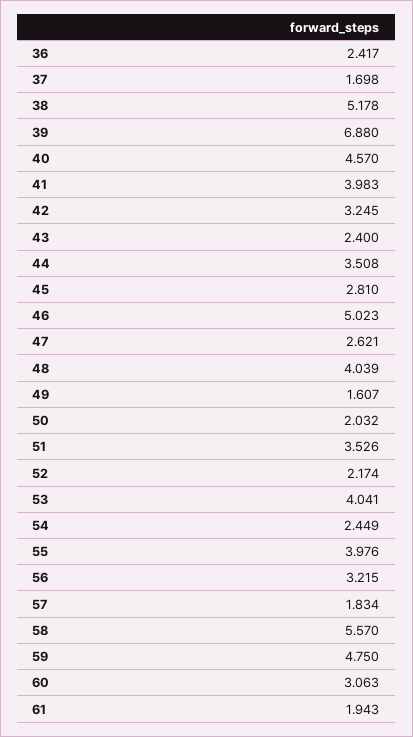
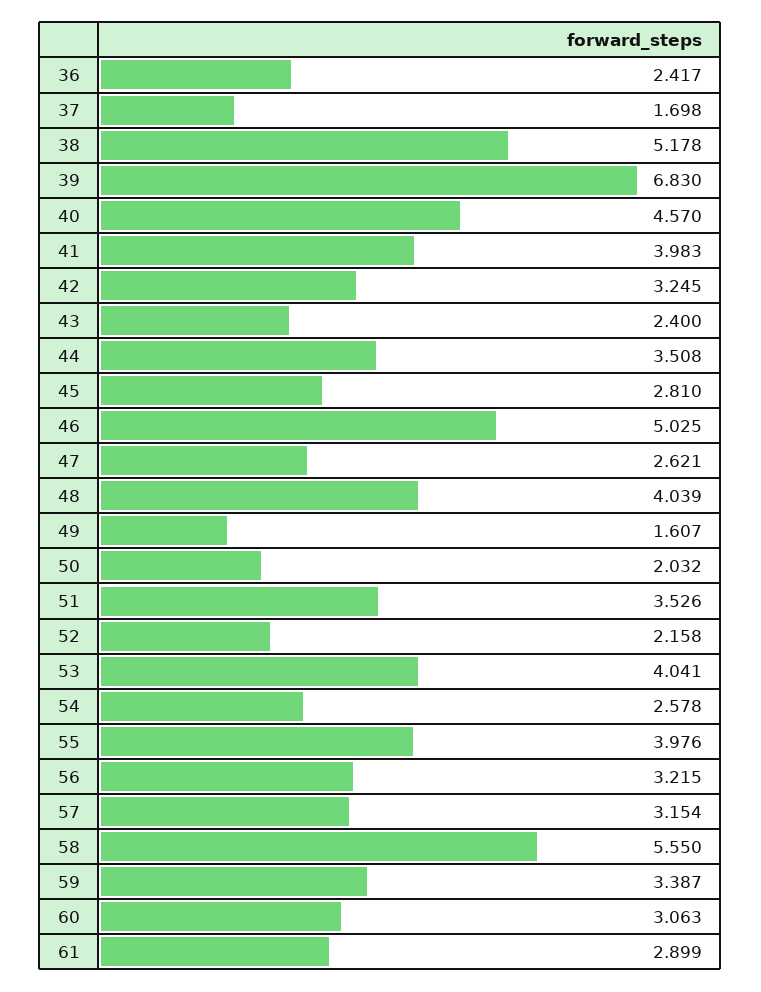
  {
    "36": 2.417,
    "37": 1.698,
    "38": 5.178,
-   "39": 6.88,
+   "39": 6.83,
    "40": 4.57,
    "41": 3.983,
    "42": 3.245,
    "43": 2.4,
    "44": 3.508,
    "45": 2.81,
-   "46": 5.023,
+   "46": 5.025,
    "47": 2.621,
    "48": 4.039,
    "49": 1.607,
    "50": 2.032,
    "51": 3.526,
-   "52": 2.174,
+   "52": 2.158,
    "53": 4.041,
-   "54": 2.449,
+   "54": 2.578,
    "55": 3.976,
    "56": 3.215,
-   "57": 1.834,
+   "57": 3.154,
-   "58": 5.57,
+   "58": 5.55,
-   "59": 4.75,
+   "59": 3.387,
    "60": 3.063,
-   "61": 1.943
+   "61": 2.899
  }

